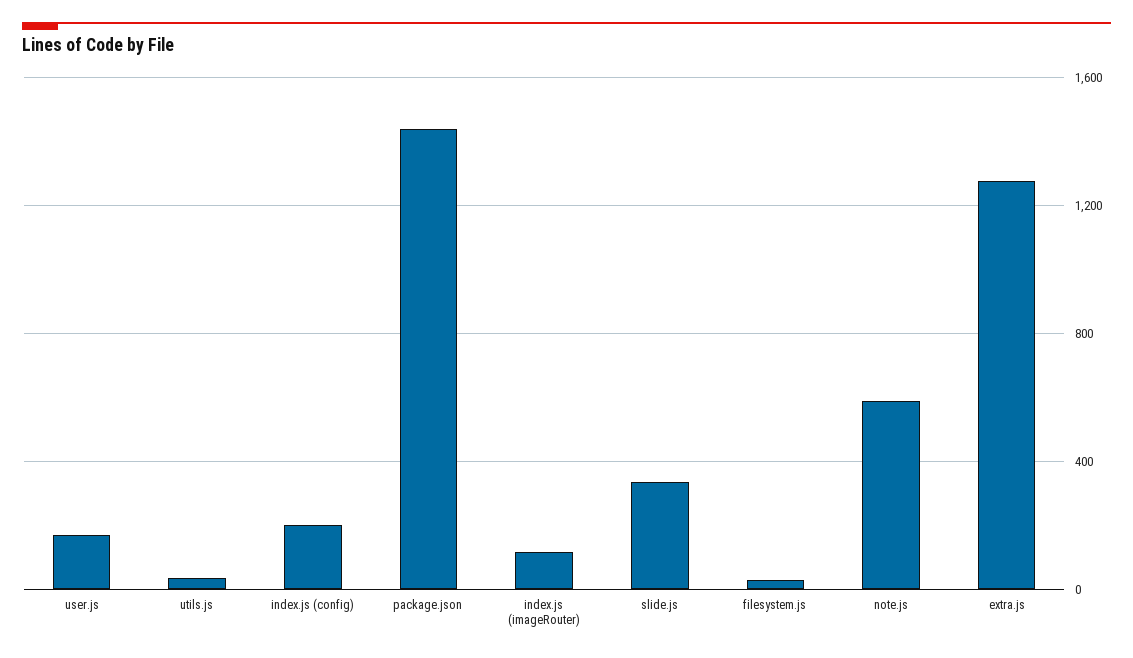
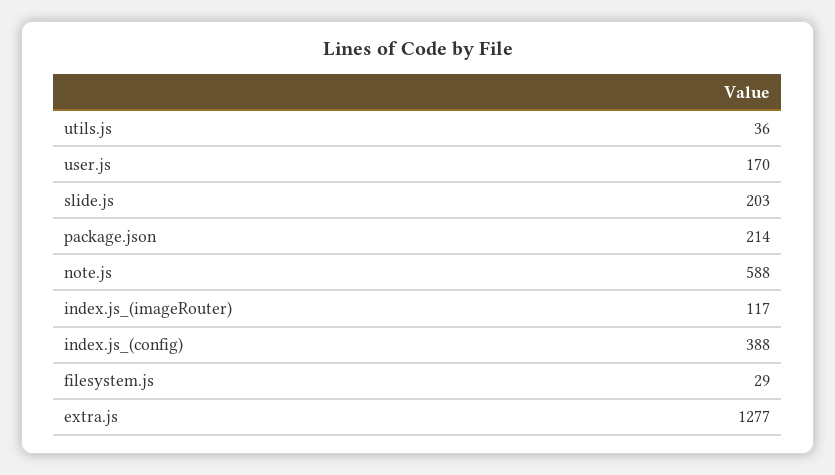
  {
    "user.js": 170,
    "utils.js": 36,
-   "index.js (config)": 200,
+   "index.js (config)": 388,
-   "package.json": 1450,
+   "package.json": 214,
    "index.js (imageRouter)": 117,
-   "slide.js": 350,
+   "slide.js": 203,
    "filesystem.js": 29,
    "note.js": 588,
    "extra.js": 1277
  }

